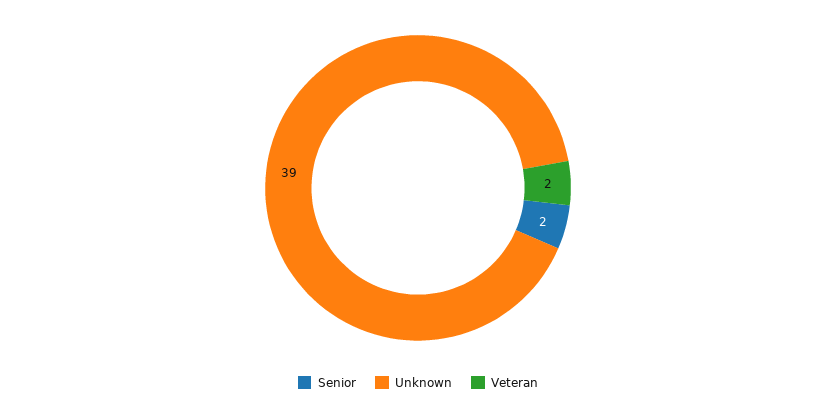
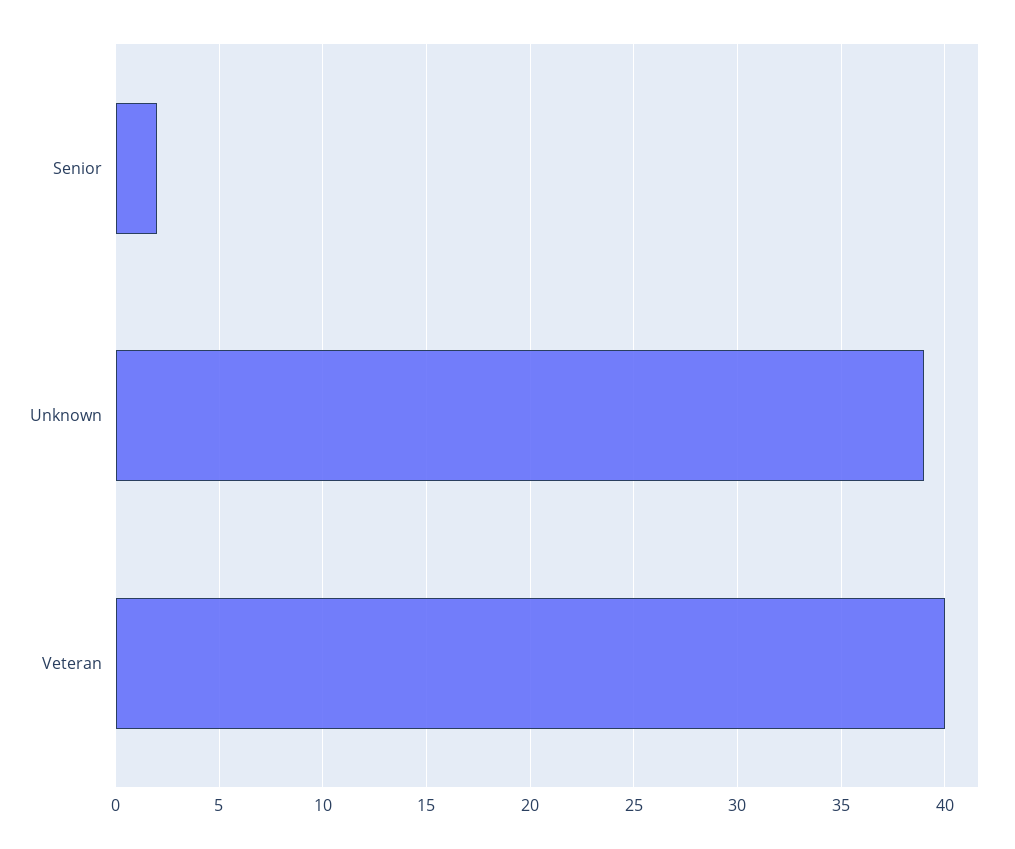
  {
    "Senior": 2,
    "Unknown": 39,
-   "Veteran": 2
+   "Veteran": 40
  }

